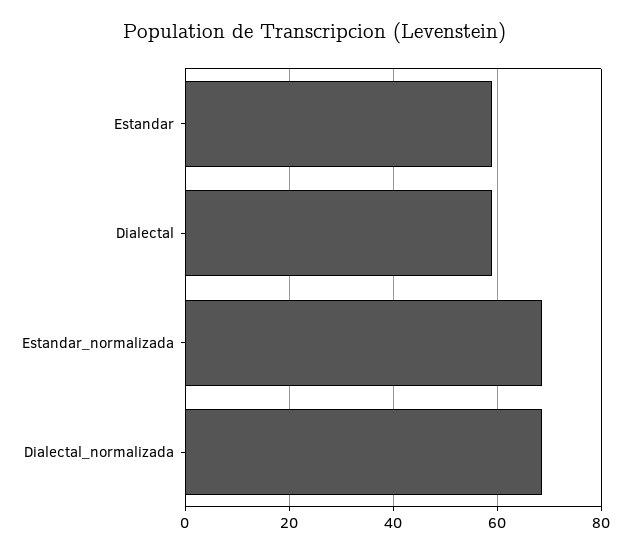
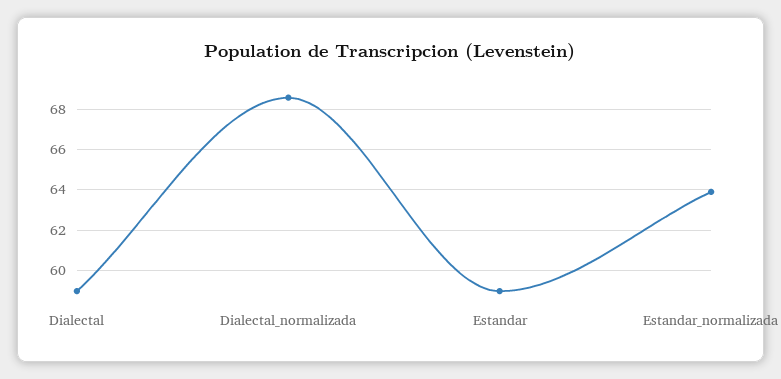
  {
    "Estandar": 59,
    "Dialectal": 59,
-   "Estandar_normalizada": 68,
+   "Estandar_normalizada": 64,
    "Dialectal_normalizada": 68.5
  }

